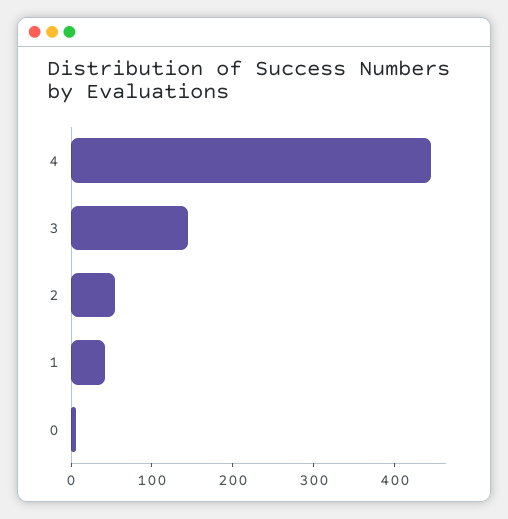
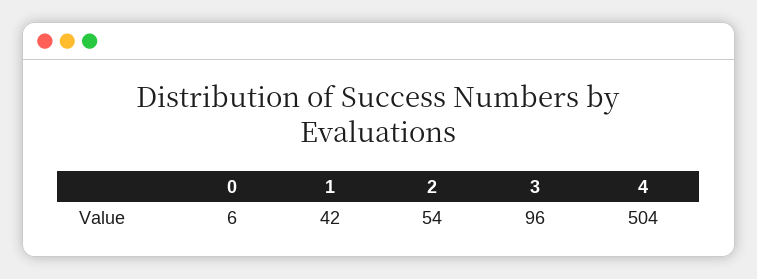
  {
-   "4": 440,
+   "4": 504,
-   "3": 140,
+   "3": 96,
    "2": 54,
    "1": 42,
    "0": 6
  }

